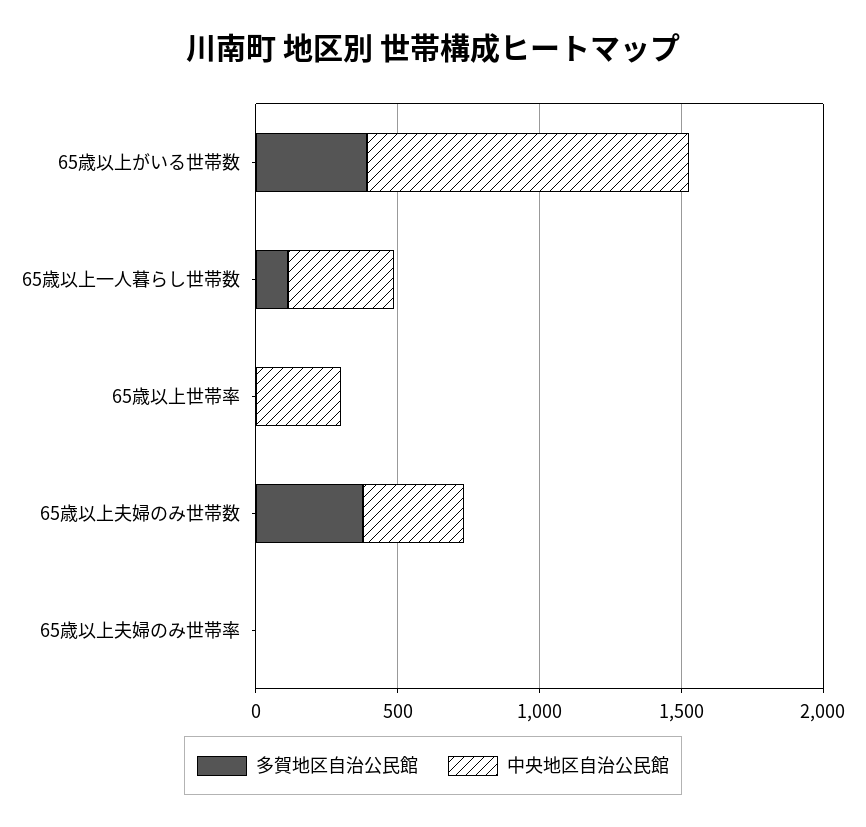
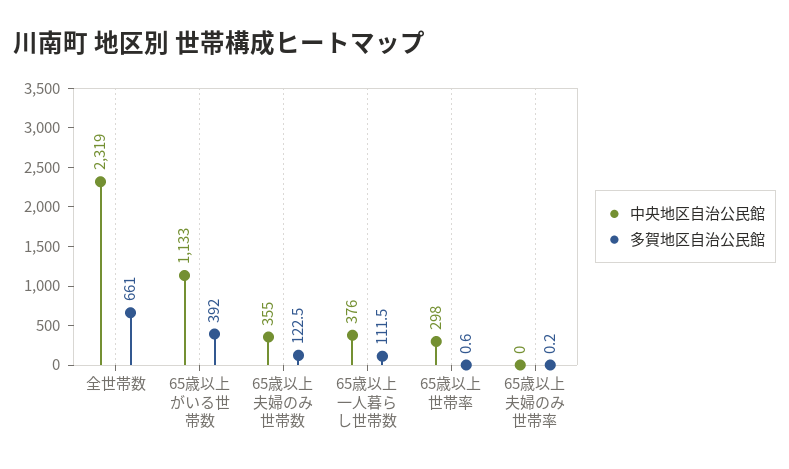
  {
    "多賀地区自治公民館": {
      "65歳以上がいる世帯数": 392,
      "65歳以上一人暮らし世帯数": 111.5,
      "65歳以上世帯率": 0.6,
-     "65歳以上夫婦のみ世帯数": 400,
+     "65歳以上夫婦のみ世帯数": 122.5,
-     "65歳以上夫婦のみ世帯率": 0.2
+     "65歳以上夫婦のみ世帯率": 0.2,
+     "全世帯数": 661
    },
    "中央地区自治公民館": {
      "65歳以上がいる世帯数": 1133,
      "65歳以上一人暮らし世帯数": 376,
      "65歳以上世帯率": 298,
      "65歳以上夫婦のみ世帯数": 355,
-     "65歳以上夫婦のみ世帯率": 0
+     "65歳以上夫婦のみ世帯率": 0,
+     "全世帯数": 2319
    }
  }

